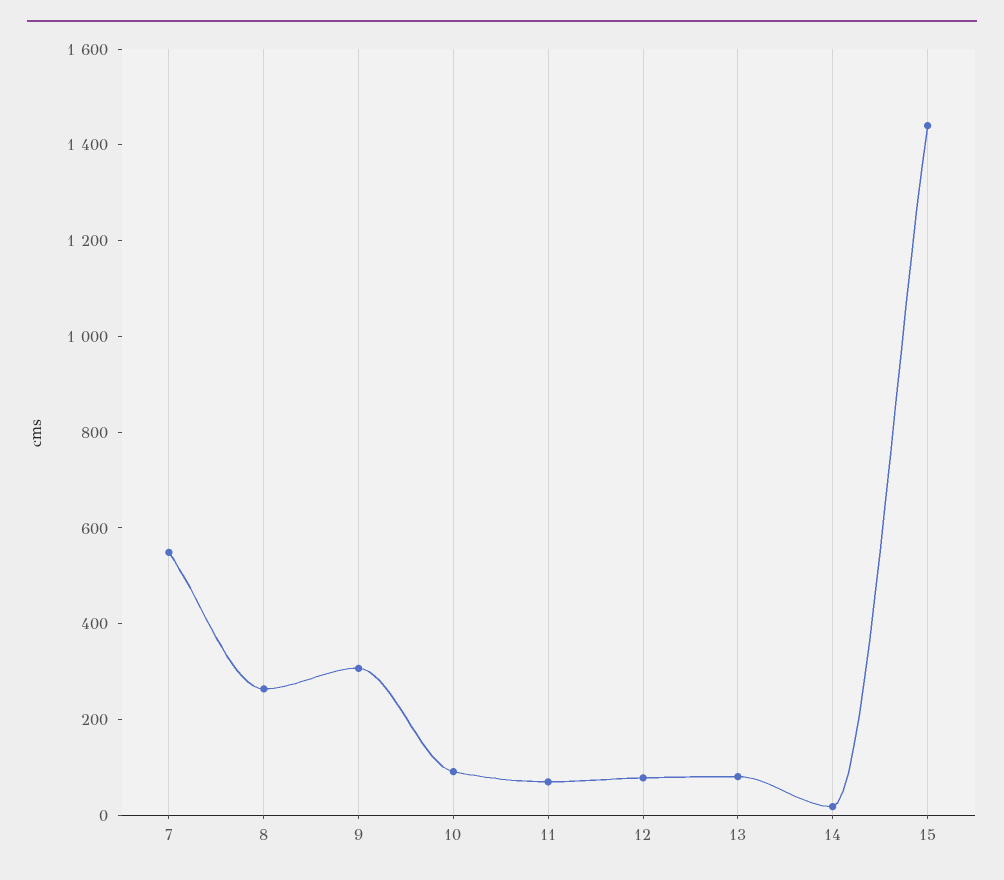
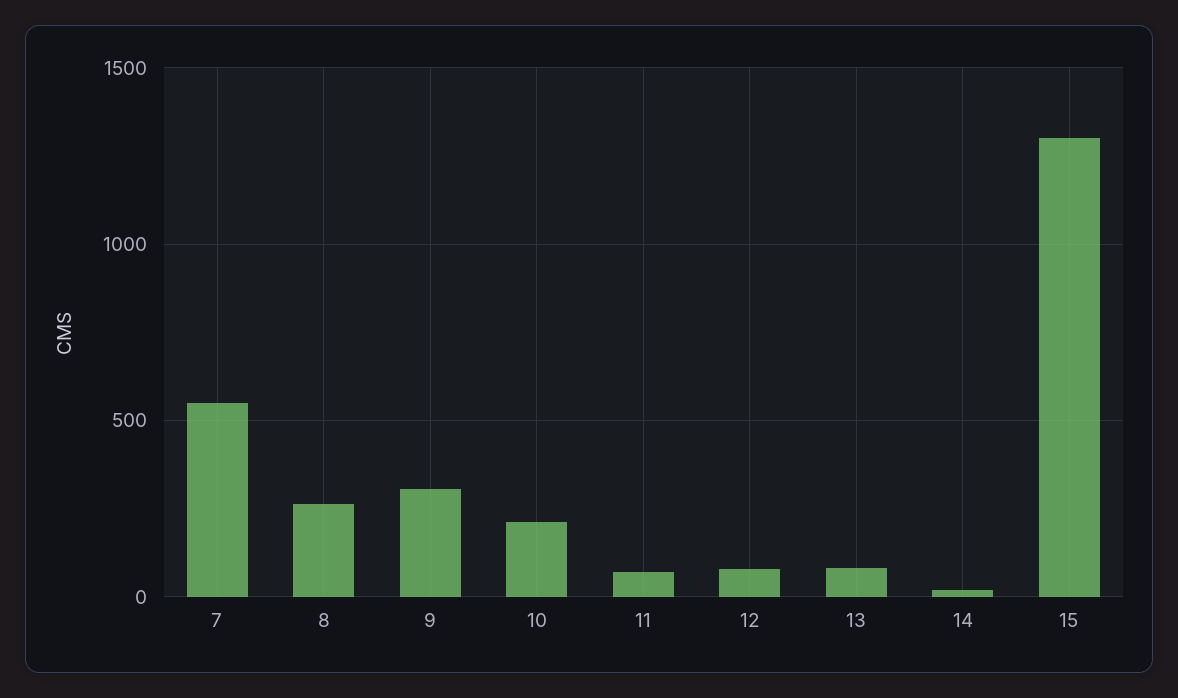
  {
    "7": 550,
    "8": 250,
    "9": 300,
-   "10": 100,
+   "10": 200,
    "11": 50,
    "12": 100,
    "13": 100,
    "14": 0,
-   "15": 1450
+   "15": 1300
  }

